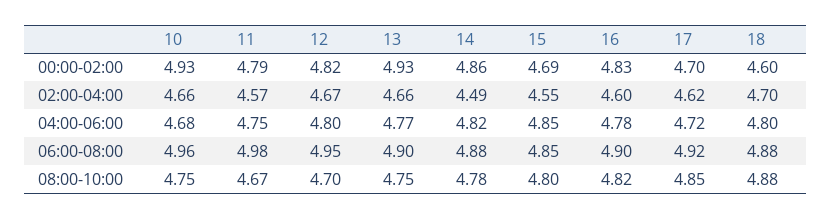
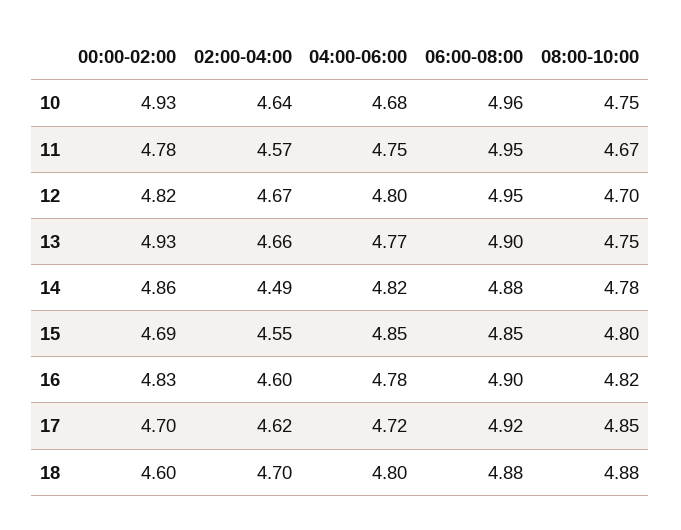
  {
    "10": {
      "00:00-02:00": 4.93,
-     "02:00-04:00": 4.66,
+     "02:00-04:00": 4.64,
      "04:00-06:00": 4.68,
      "06:00-08:00": 4.96,
      "08:00-10:00": 4.75
    },
    "11": {
-     "00:00-02:00": 4.79,
+     "00:00-02:00": 4.78,
      "02:00-04:00": 4.57,
      "04:00-06:00": 4.75,
-     "06:00-08:00": 4.98,
+     "06:00-08:00": 4.95,
      "08:00-10:00": 4.67
    },
    "12": {
      "00:00-02:00": 4.82,
      "02:00-04:00": 4.67,
      "04:00-06:00": 4.8,
      "06:00-08:00": 4.95,
      "08:00-10:00": 4.7
    },
    "13": {
      "00:00-02:00": 4.93,
      "02:00-04:00": 4.66,
      "04:00-06:00": 4.77,
      "06:00-08:00": 4.9,
      "08:00-10:00": 4.75
    },
    "14": {
      "00:00-02:00": 4.86,
      "02:00-04:00": 4.49,
      "04:00-06:00": 4.82,
      "06:00-08:00": 4.88,
      "08:00-10:00": 4.78
    },
    "15": {
      "00:00-02:00": 4.69,
      "02:00-04:00": 4.55,
      "04:00-06:00": 4.85,
      "06:00-08:00": 4.85,
      "08:00-10:00": 4.8
    },
    "16": {
      "00:00-02:00": 4.83,
      "02:00-04:00": 4.6,
      "04:00-06:00": 4.78,
      "06:00-08:00": 4.9,
      "08:00-10:00": 4.82
    },
    "17": {
      "00:00-02:00": 4.7,
      "02:00-04:00": 4.62,
      "04:00-06:00": 4.72,
      "06:00-08:00": 4.92,
      "08:00-10:00": 4.85
    },
    "18": {
      "00:00-02:00": 4.6,
      "02:00-04:00": 4.7,
      "04:00-06:00": 4.8,
      "06:00-08:00": 4.88,
      "08:00-10:00": 4.88
    }
  }

